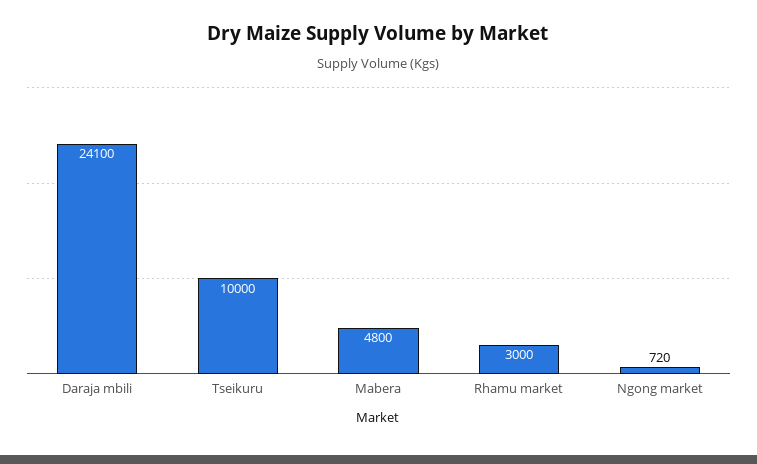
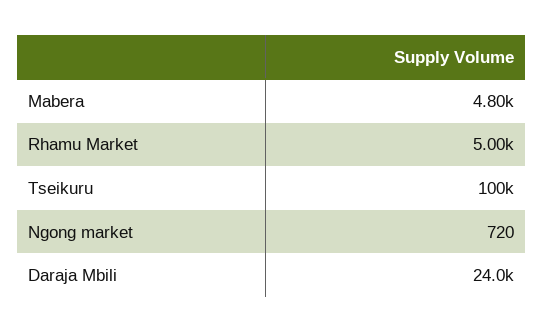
  {
-   "Daraja mbili": 24100,
+   "Daraja mbili": 24000,
-   "Tseikuru": 10000,
+   "Tseikuru": 100000,
    "Mabera": 4800,
-   "Rhamu market": 3000,
+   "Rhamu market": 5000,
    "Ngong market": 720
  }

